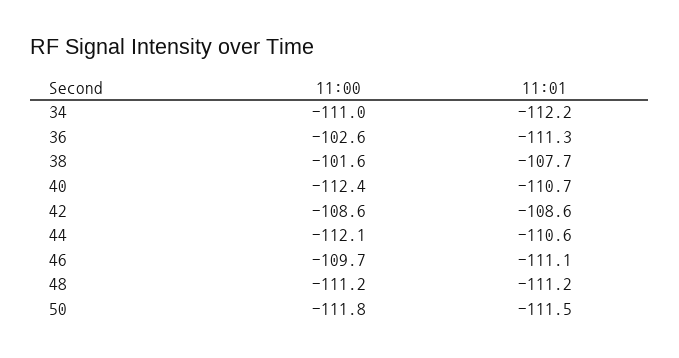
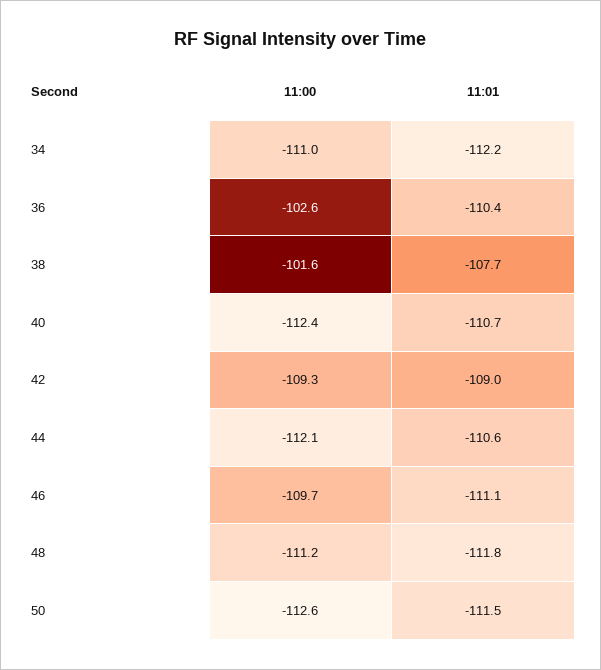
  {
    "11:00": {
      "34": -111,
      "36": -102.6,
      "38": -101.6,
      "40": -112.4,
-     "42": -108.6,
+     "42": -109.3,
      "44": -112.1,
      "46": -109.7,
      "48": -111.2,
-     "50": -111.8
+     "50": -112.6
    },
    "11:01": {
      "34": -112.2,
-     "36": -111.3,
+     "36": -110.4,
      "38": -107.7,
      "40": -110.7,
-     "42": -108.6,
+     "42": -109,
      "44": -110.6,
      "46": -111.1,
-     "48": -111.2,
+     "48": -111.8,
      "50": -111.5
    }
  }

